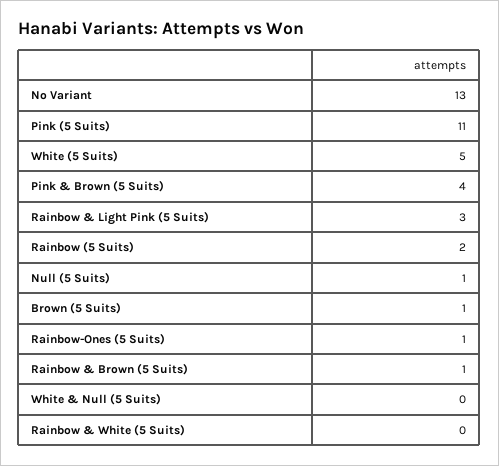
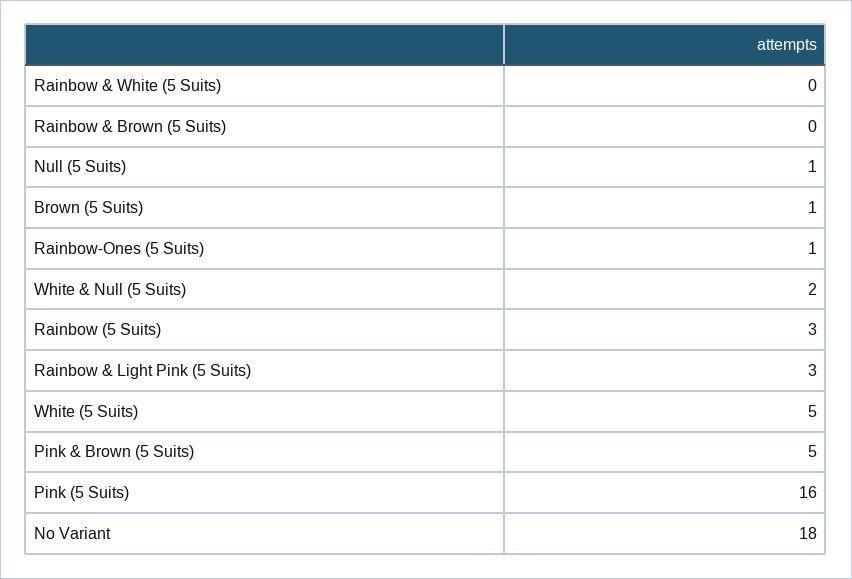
  {
-   "No Variant": 13,
+   "No Variant": 18,
-   "Pink (5 Suits)": 11,
+   "Pink (5 Suits)": 16,
    "White (5 Suits)": 5,
-   "Pink & Brown (5 Suits)": 4,
+   "Pink & Brown (5 Suits)": 5,
    "Rainbow & Light Pink (5 Suits)": 3,
-   "Rainbow (5 Suits)": 2,
+   "Rainbow (5 Suits)": 3,
    "Null (5 Suits)": 1,
    "Brown (5 Suits)": 1,
    "Rainbow-Ones (5 Suits)": 1,
-   "Rainbow & Brown (5 Suits)": 1,
+   "Rainbow & Brown (5 Suits)": 0,
-   "White & Null (5 Suits)": 0,
+   "White & Null (5 Suits)": 2,
    "Rainbow & White (5 Suits)": 0
  }

